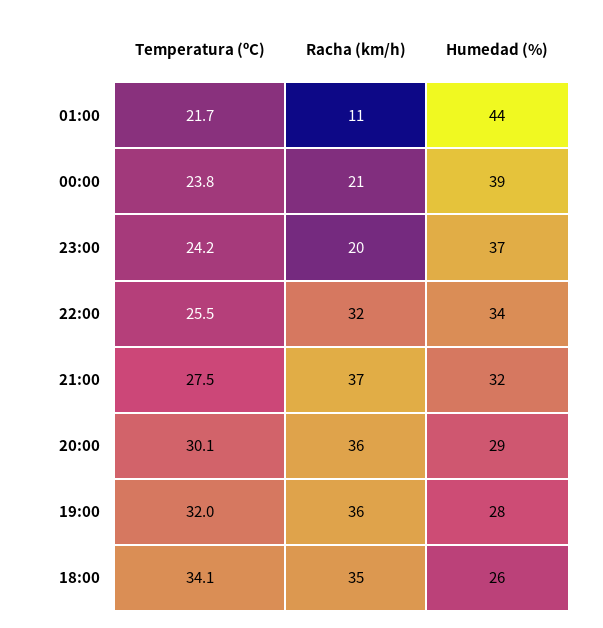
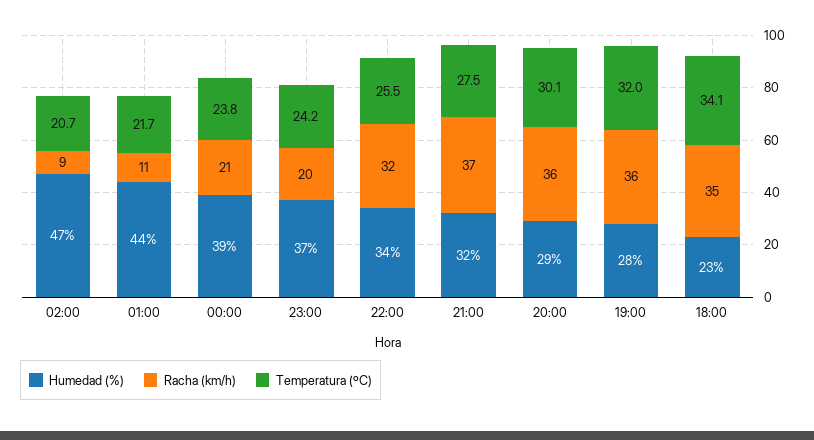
  {
    "Temperatura (ºC)": {
      "01:00": 21.7,
      "00:00": 23.8,
      "23:00": 24.2,
      "22:00": 25.5,
      "21:00": 27.5,
      "20:00": 30.1,
      "19:00": 32,
-     "18:00": 34.1
+     "18:00": 34.1,
+     "02:00": 20.7
    },
    "Racha (km/h)": {
      "01:00": 11,
      "00:00": 21,
      "23:00": 20,
      "22:00": 32,
      "21:00": 37,
      "20:00": 36,
      "19:00": 36,
-     "18:00": 35
+     "18:00": 35,
+     "02:00": 9
    },
    "Humedad (%)": {
      "01:00": 44,
      "00:00": 39,
      "23:00": 37,
      "22:00": 34,
      "21:00": 32,
      "20:00": 29,
      "19:00": 28,
-     "18:00": 26
+     "18:00": 23,
+     "02:00": 47
    }
  }

